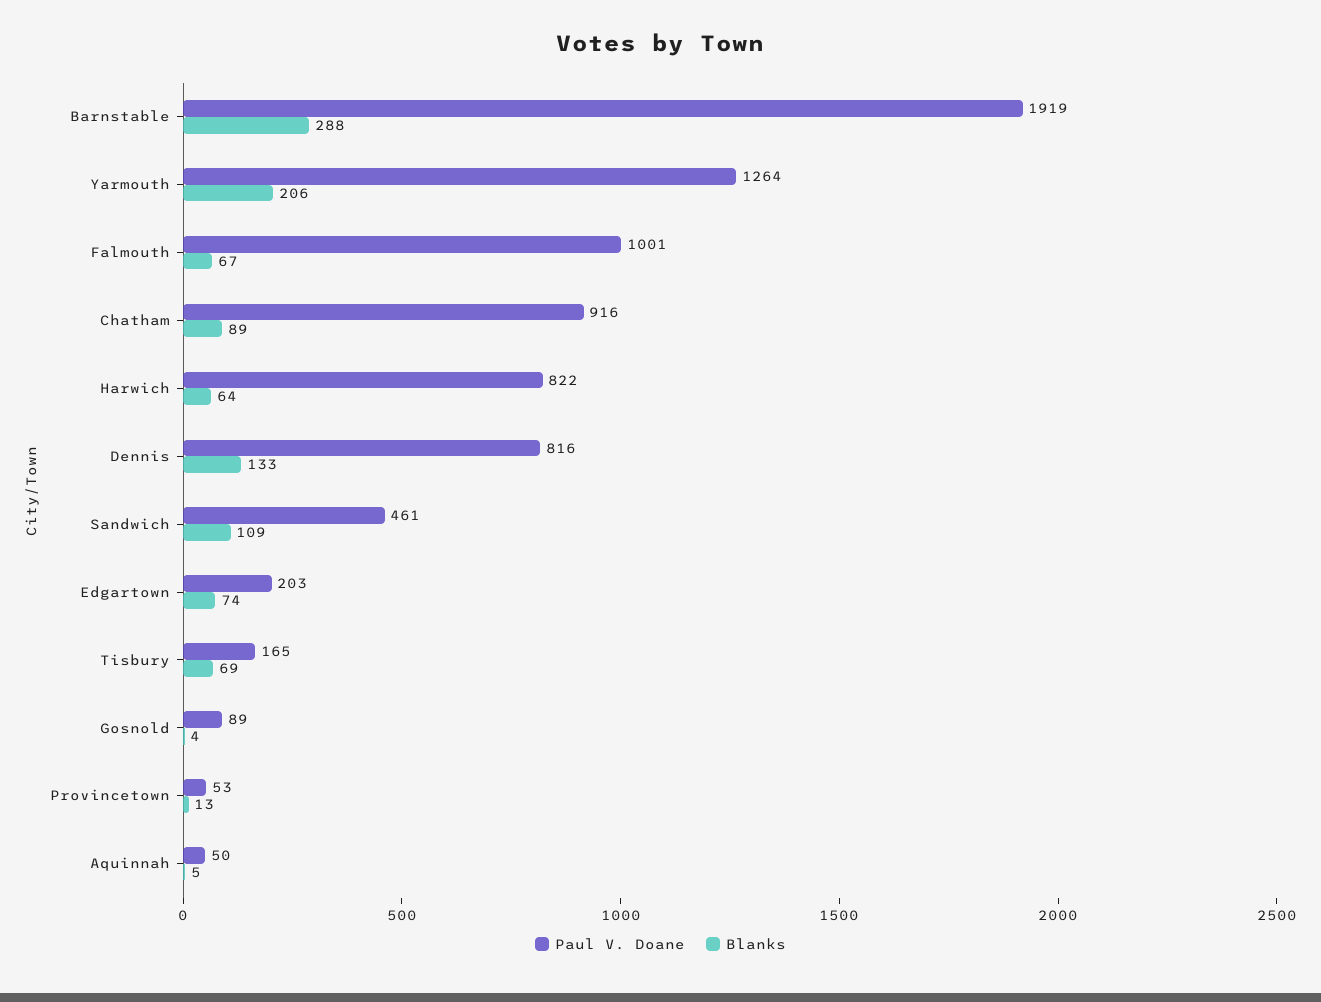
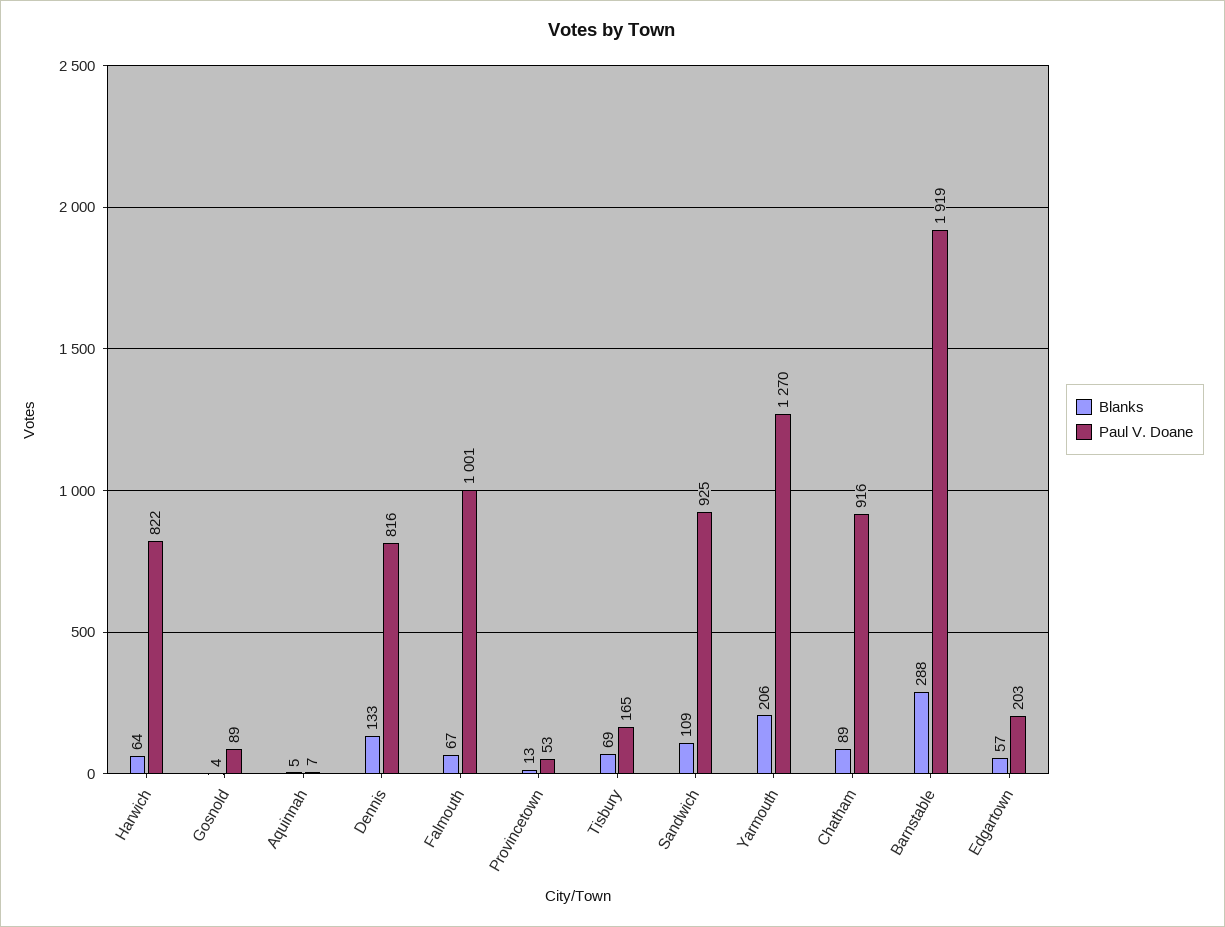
  {
    "Paul V. Doane": {
      "Barnstable": 1919,
-     "Yarmouth": 1264,
+     "Yarmouth": 1270,
      "Falmouth": 1001,
      "Chatham": 916,
      "Harwich": 822,
      "Dennis": 816,
-     "Sandwich": 461,
+     "Sandwich": 925,
      "Edgartown": 203,
      "Tisbury": 165,
      "Gosnold": 89,
      "Provincetown": 53,
-     "Aquinnah": 50
+     "Aquinnah": 7
    },
    "Blanks": {
      "Barnstable": 288,
      "Yarmouth": 206,
      "Falmouth": 67,
      "Chatham": 89,
      "Harwich": 64,
      "Dennis": 133,
      "Sandwich": 109,
-     "Edgartown": 74,
+     "Edgartown": 57,
      "Tisbury": 69,
      "Gosnold": 4,
      "Provincetown": 13,
      "Aquinnah": 5
    }
  }

